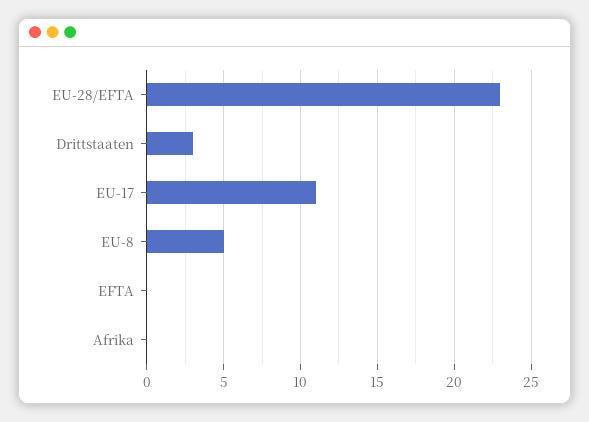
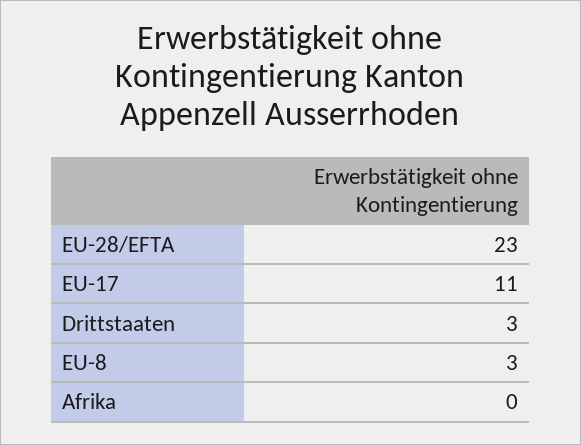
  {
    "EU-28/EFTA": 23,
    "Drittstaaten": 3,
    "EU-17": 11,
-   "EU-8": 5,
+   "EU-8": 3,
-   "EFTA": 0,
    "Afrika": 0
  }

